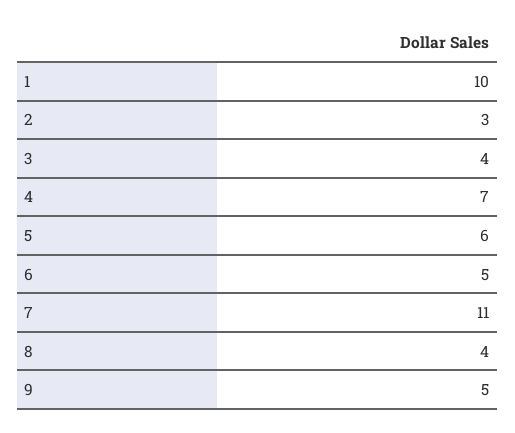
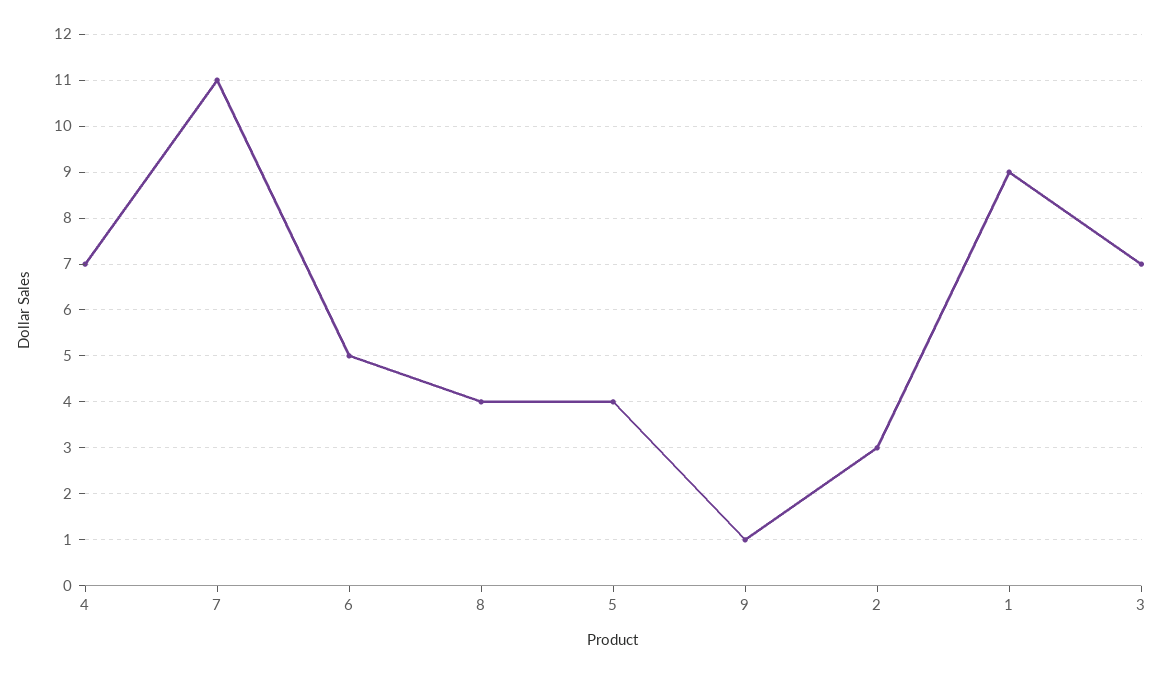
  {
-   "1": 10,
+   "1": 9,
    "2": 3,
-   "3": 4,
+   "3": 7,
    "4": 7,
-   "5": 6,
+   "5": 4,
    "6": 5,
    "7": 11,
    "8": 4,
-   "9": 5
+   "9": 1
  }

